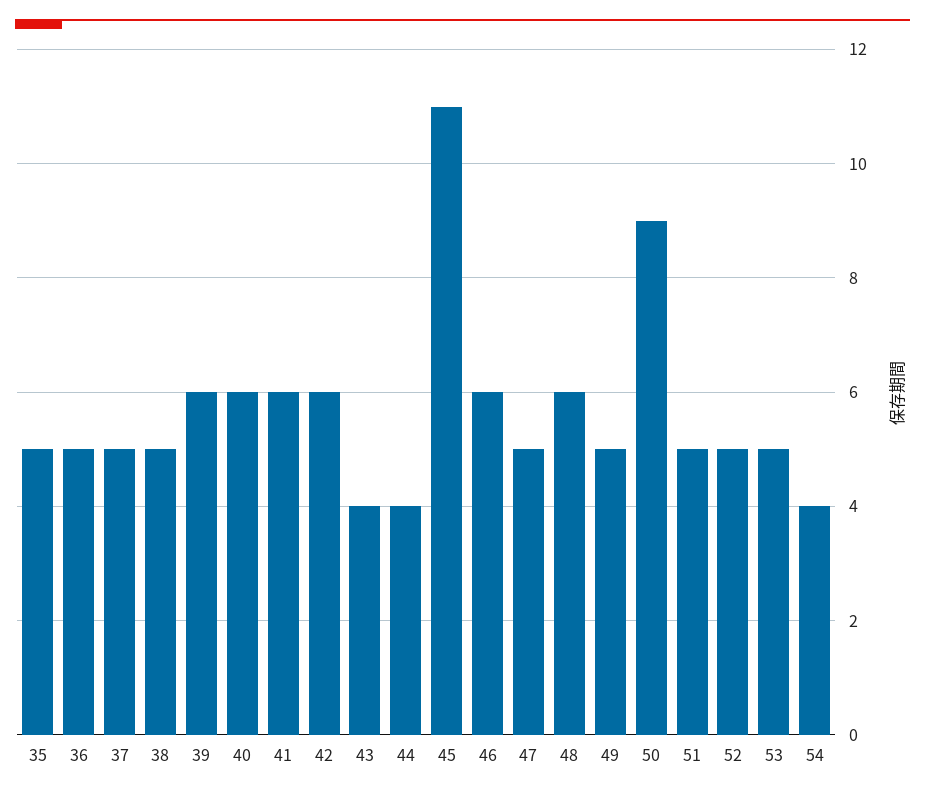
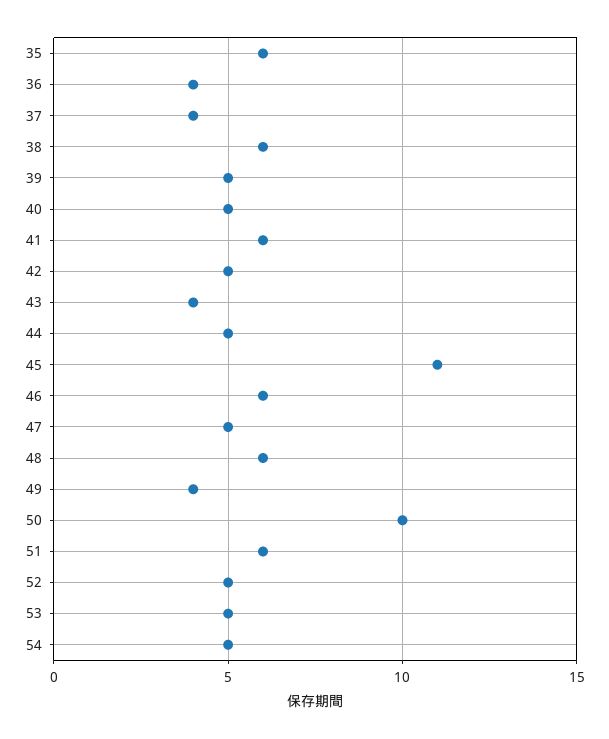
  {
-   "35": 5,
+   "35": 6,
-   "36": 5,
+   "36": 4,
-   "37": 5,
+   "37": 4,
-   "38": 5,
+   "38": 6,
-   "39": 6,
+   "39": 5,
-   "40": 6,
+   "40": 5,
    "41": 6,
-   "42": 6,
+   "42": 5,
    "43": 4,
-   "44": 4,
+   "44": 5,
    "45": 11,
    "46": 6,
    "47": 5,
    "48": 6,
-   "49": 5,
+   "49": 4,
-   "50": 9,
+   "50": 10,
-   "51": 5,
+   "51": 6,
    "52": 5,
    "53": 5,
-   "54": 4
+   "54": 5
  }

